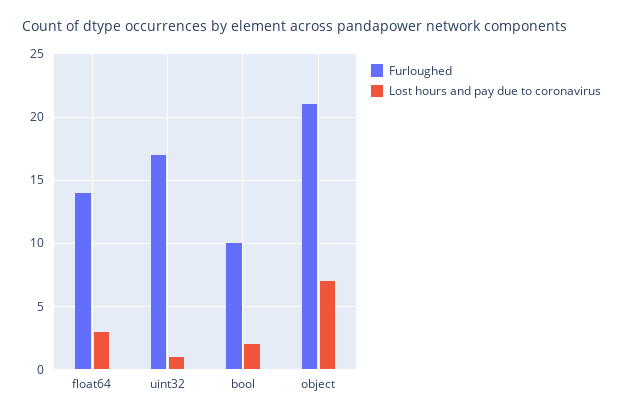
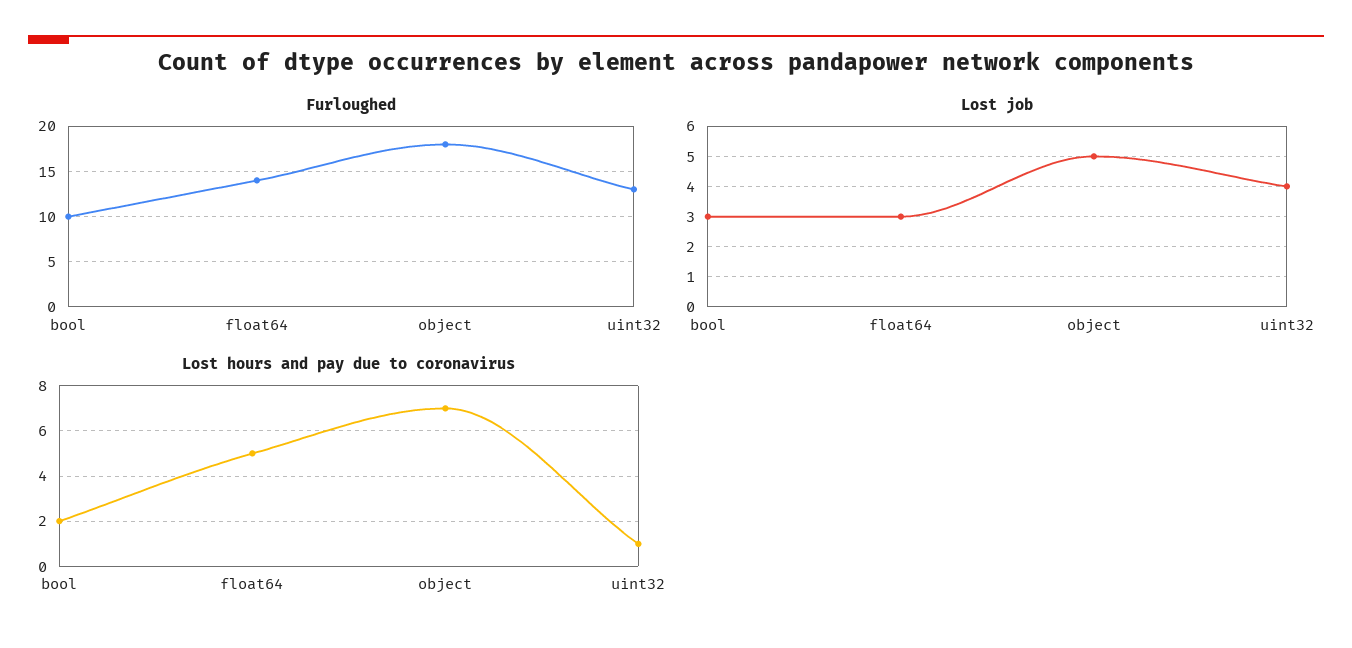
  {
    "Furloughed": {
      "float64": 14,
-     "uint32": 17,
+     "uint32": 13,
      "bool": 10,
-     "object": 21
+     "object": 18
    },
    "Lost hours and pay due to coronavirus": {
-     "float64": 3,
+     "float64": 5,
      "uint32": 1,
      "bool": 2,
      "object": 7
-   }
+   },
+   "Lost job": {
+     "bool": 3,
+     "float64": 3,
+     "object": 5,
+     "uint32": 4
+   }
  }

